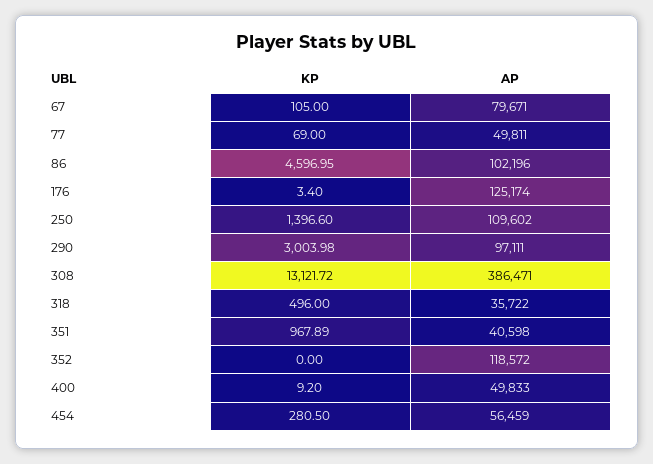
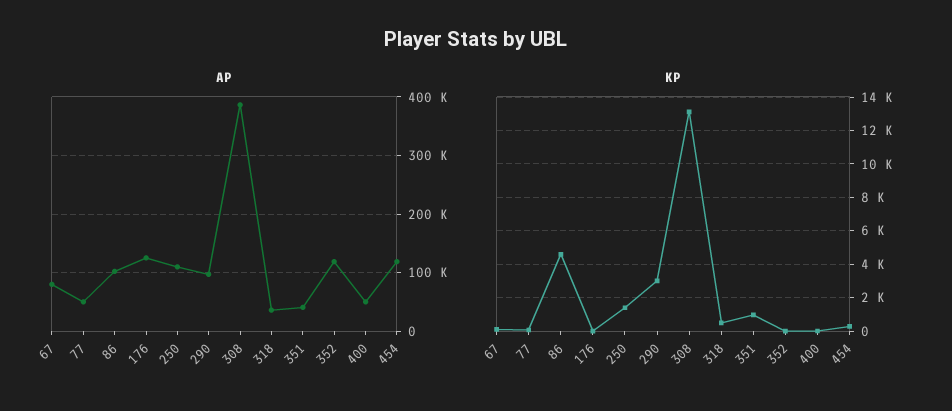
  {
    "KP": {
      "67": 105,
      "77": 69,
      "86": 4596.95,
      "176": 3.4,
      "250": 1396.6,
      "290": 3003.98,
      "308": 13121.72,
      "318": 496,
      "351": 967.89,
      "352": 0,
      "400": 9.2,
      "454": 280.5
    },
    "AP": {
      "67": 79671,
      "77": 49811,
      "86": 102196,
      "176": 125174,
      "250": 109602,
      "290": 97111,
      "308": 386471,
      "318": 35722,
      "351": 40598,
      "352": 118572,
      "400": 49833,
-     "454": 56459
+     "454": 120000
    }
  }

